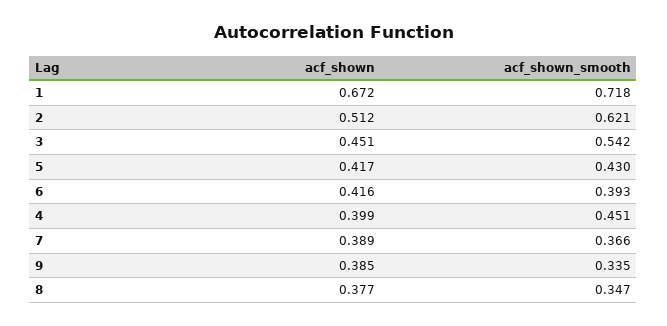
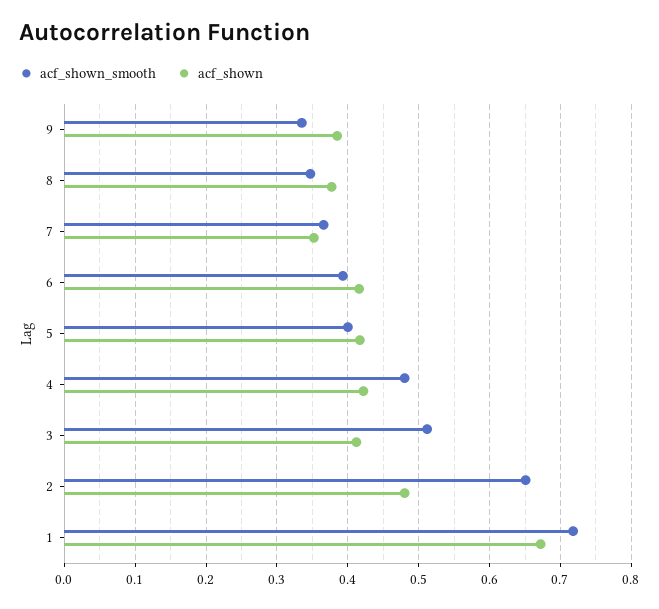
  {
    "acf_shown": {
      "1": 0.672,
-     "2": 0.512,
+     "2": 0.48,
-     "3": 0.451,
+     "3": 0.41,
      "5": 0.417,
      "6": 0.416,
-     "4": 0.399,
+     "4": 0.42,
-     "7": 0.389,
+     "7": 0.35,
      "9": 0.385,
      "8": 0.377
    },
    "acf_shown_smooth": {
      "1": 0.718,
-     "2": 0.621,
+     "2": 0.65,
-     "3": 0.542,
+     "3": 0.51,
-     "5": 0.43,
+     "5": 0.4,
      "6": 0.393,
-     "4": 0.451,
+     "4": 0.48,
      "7": 0.366,
      "9": 0.335,
      "8": 0.347
    }
  }

